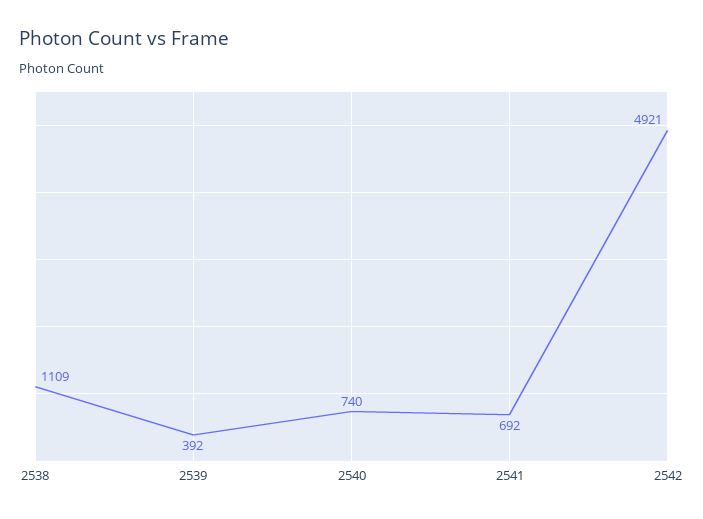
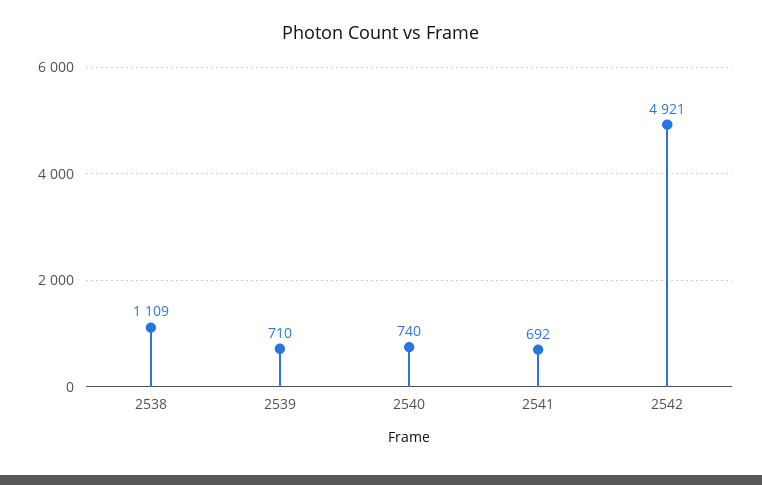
  {
    "2538": 1109,
-   "2539": 392,
+   "2539": 710,
    "2540": 740,
    "2541": 692,
    "2542": 4921
  }

